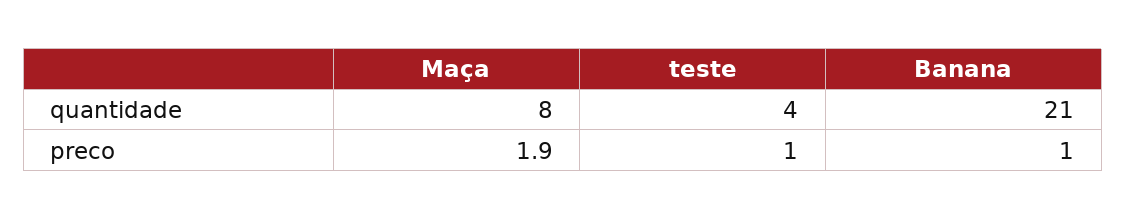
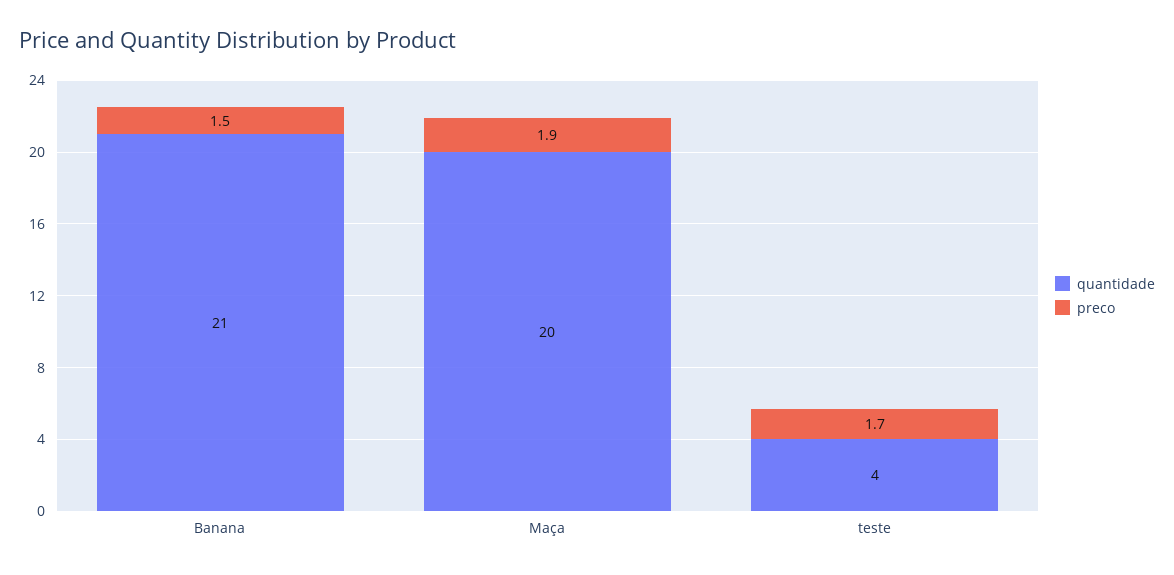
  {
    "quantidade": {
-     "Maça": 8,
+     "Maça": 20,
      "teste": 4,
      "Banana": 21
    },
    "preco": {
      "Maça": 1.9,
-     "teste": 1,
+     "teste": 1.7,
-     "Banana": 1
+     "Banana": 1.5
    }
  }

